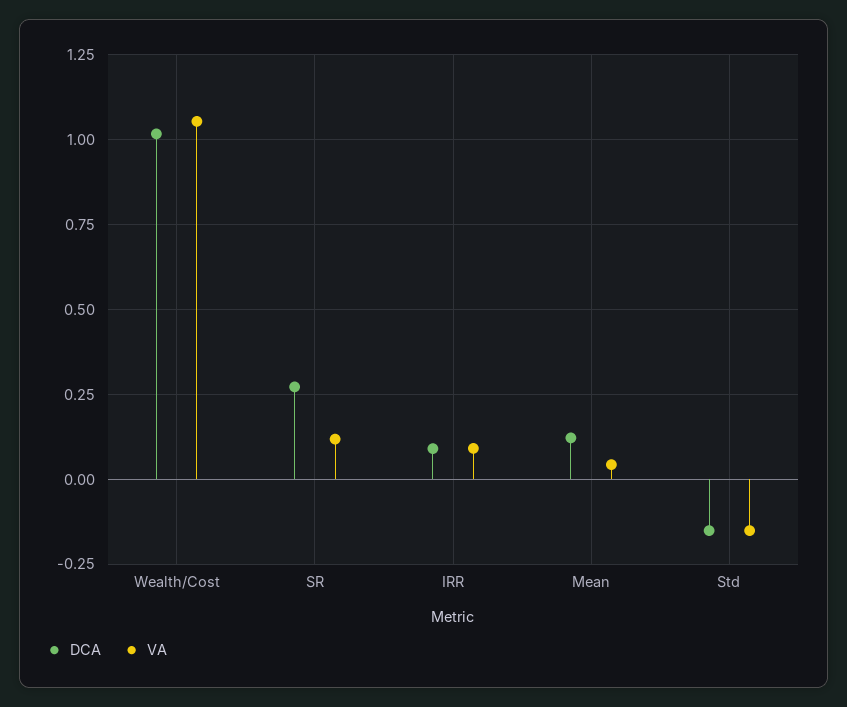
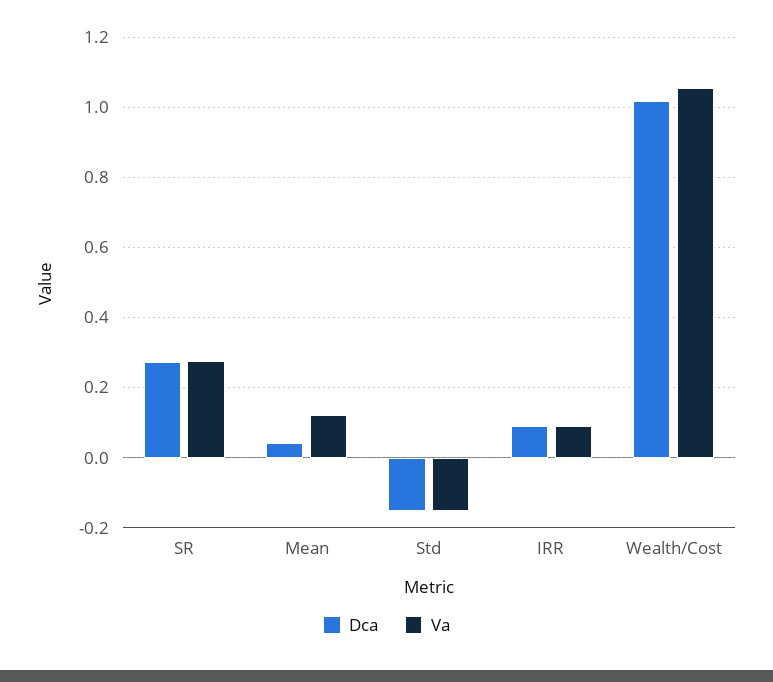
  {
    "DCA": {
      "Wealth/Cost": 1.02,
      "SR": 0.28,
      "IRR": 0.1,
-     "Mean": 0.125,
+     "Mean": 0.04,
      "Std": -0.16
    },
    "VA": {
      "Wealth/Cost": 1.06,
-     "SR": 0.125,
+     "SR": 0.28,
      "IRR": 0.1,
-     "Mean": 0.05,
+     "Mean": 0.12,
      "Std": -0.16
    }
  }

